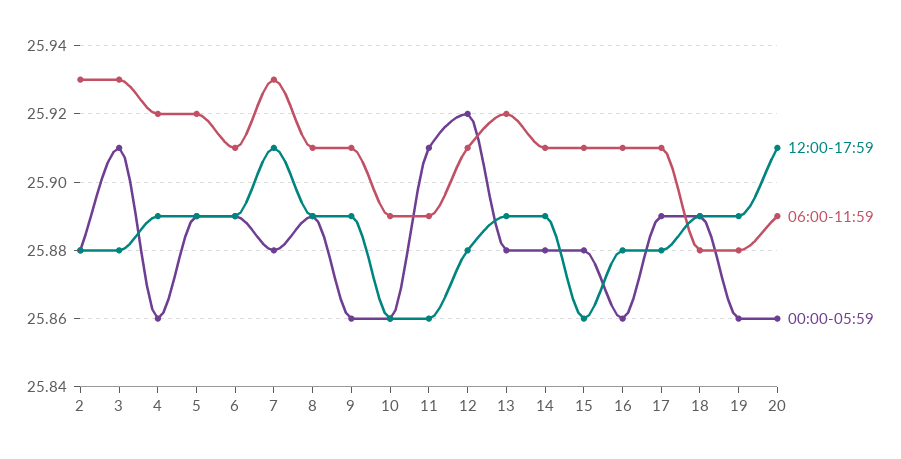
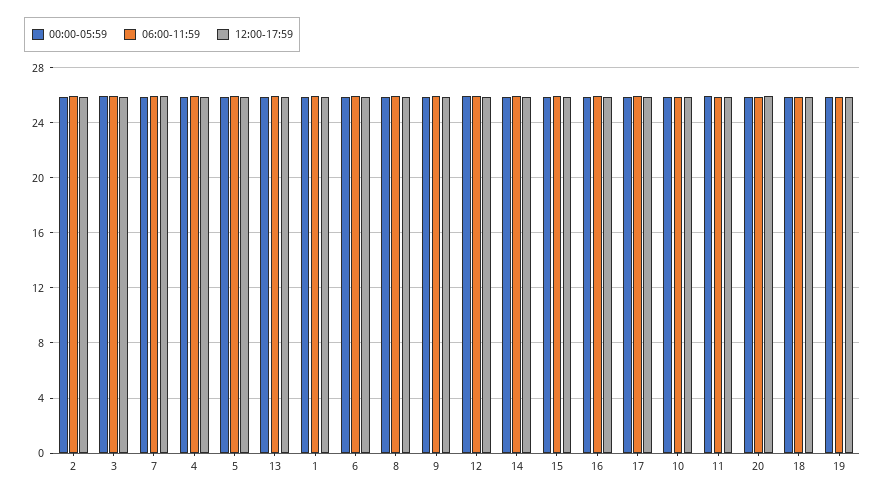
  {
    "12:00-17:59": {
      "2": 25.88,
      "3": 25.88,
      "4": 25.89,
      "5": 25.89,
      "6": 25.89,
      "7": 25.91,
      "8": 25.89,
      "9": 25.89,
      "10": 25.86,
      "11": 25.86,
      "12": 25.88,
      "13": 25.89,
      "14": 25.89,
      "15": 25.86,
      "16": 25.88,
      "17": 25.88,
      "18": 25.89,
      "19": 25.89,
-     "20": 25.91
+     "20": 25.91,
+     "1": 26
    },
    "06:00-11:59": {
      "2": 25.93,
      "3": 25.93,
      "4": 25.92,
      "5": 25.92,
      "6": 25.91,
      "7": 25.93,
      "8": 25.91,
      "9": 25.91,
      "10": 25.89,
      "11": 25.89,
      "12": 25.91,
      "13": 25.92,
      "14": 25.91,
      "15": 25.91,
      "16": 25.91,
      "17": 25.91,
      "18": 25.88,
      "19": 25.88,
-     "20": 25.89
+     "20": 25.89,
+     "1": 26
    },
    "00:00-05:59": {
      "2": 25.88,
      "3": 25.91,
      "4": 25.86,
      "5": 25.89,
      "6": 25.89,
      "7": 25.88,
      "8": 25.89,
      "9": 25.86,
      "10": 25.86,
      "11": 25.91,
      "12": 25.92,
      "13": 25.88,
      "14": 25.88,
      "15": 25.88,
      "16": 25.86,
      "17": 25.89,
      "18": 25.89,
      "19": 25.86,
-     "20": 25.86
+     "20": 25.86,
+     "1": 26
    }
  }

